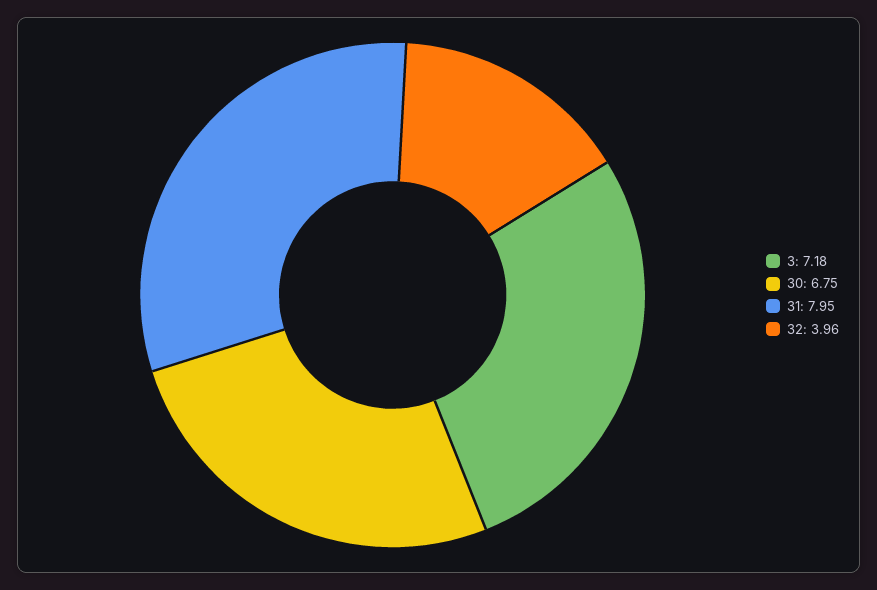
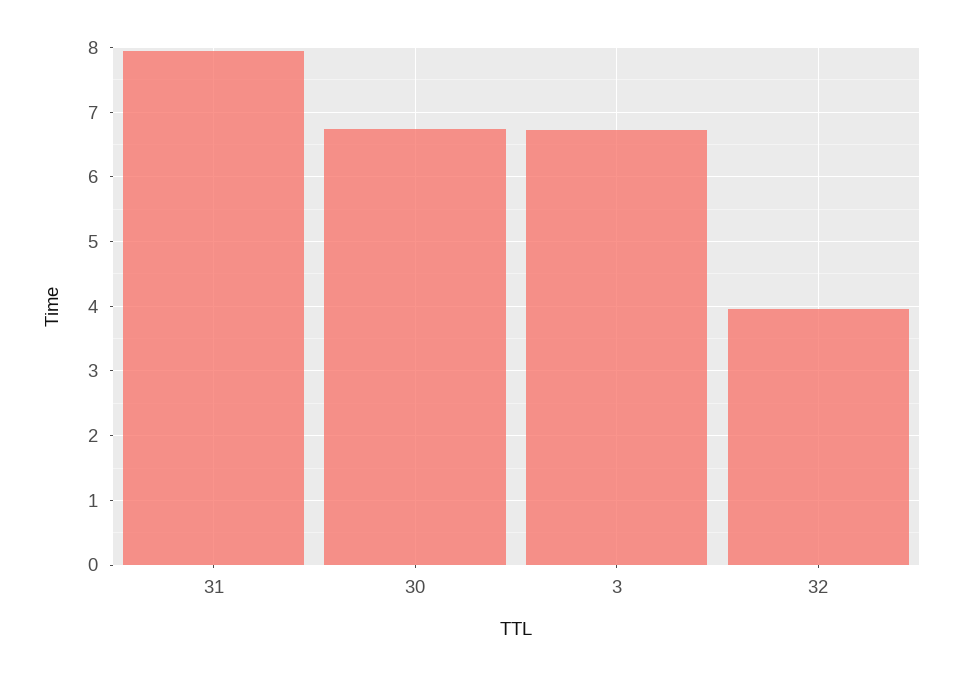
  {
-   "3": 7.18,
+   "3": 6.7,
    "30": 6.75,
    "31": 7.95,
    "32": 3.96
  }

